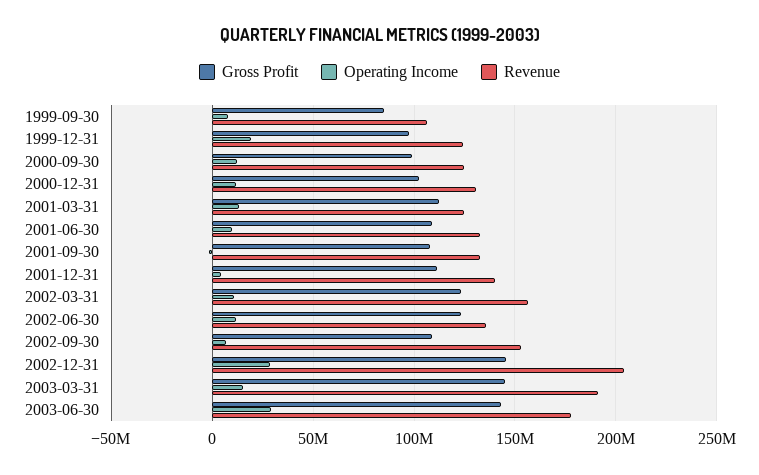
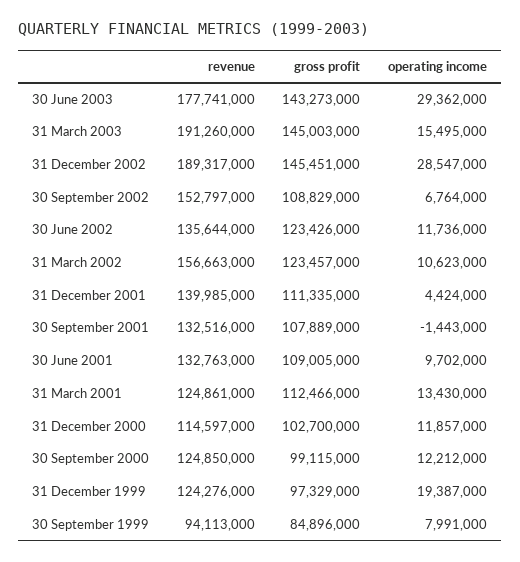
  {
    "Gross Profit": {
      "1999-09-30": 84896000,
      "1999-12-31": 97329000,
      "2000-09-30": 99115000,
      "2000-12-31": 102700000,
      "2001-03-31": 112466000,
      "2001-06-30": 109005000,
      "2001-09-30": 107889000,
      "2001-12-31": 111335000,
      "2002-03-31": 123457000,
      "2002-06-30": 123426000,
      "2002-09-30": 108829000,
      "2002-12-31": 145451000,
      "2003-03-31": 145003000,
      "2003-06-30": 143273000
    },
    "Operating Income": {
      "1999-09-30": 7991000,
      "1999-12-31": 19387000,
      "2000-09-30": 12212000,
      "2000-12-31": 11857000,
      "2001-03-31": 13430000,
      "2001-06-30": 9702000,
      "2001-09-30": -1443000,
      "2001-12-31": 4424000,
      "2002-03-31": 10623000,
      "2002-06-30": 11736000,
      "2002-09-30": 6764000,
      "2002-12-31": 28547000,
      "2003-03-31": 15495000,
      "2003-06-30": 29362000
    },
    "Revenue": {
-     "1999-09-30": 105000000,
+     "1999-09-30": 94113000,
      "1999-12-31": 124276000,
      "2000-09-30": 124850000,
-     "2000-12-31": 130000000,
+     "2000-12-31": 114597000,
      "2001-03-31": 124861000,
      "2001-06-30": 132763000,
      "2001-09-30": 132516000,
      "2001-12-31": 139985000,
      "2002-03-31": 156663000,
      "2002-06-30": 135644000,
      "2002-09-30": 152797000,
-     "2002-12-31": 205000000,
+     "2002-12-31": 189317000,
      "2003-03-31": 191260000,
      "2003-06-30": 177741000
    }
  }

